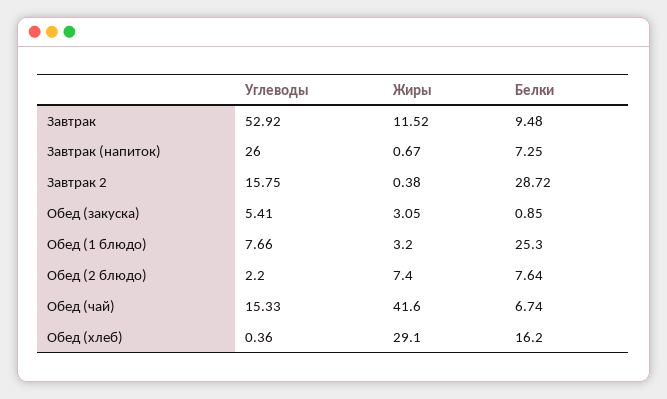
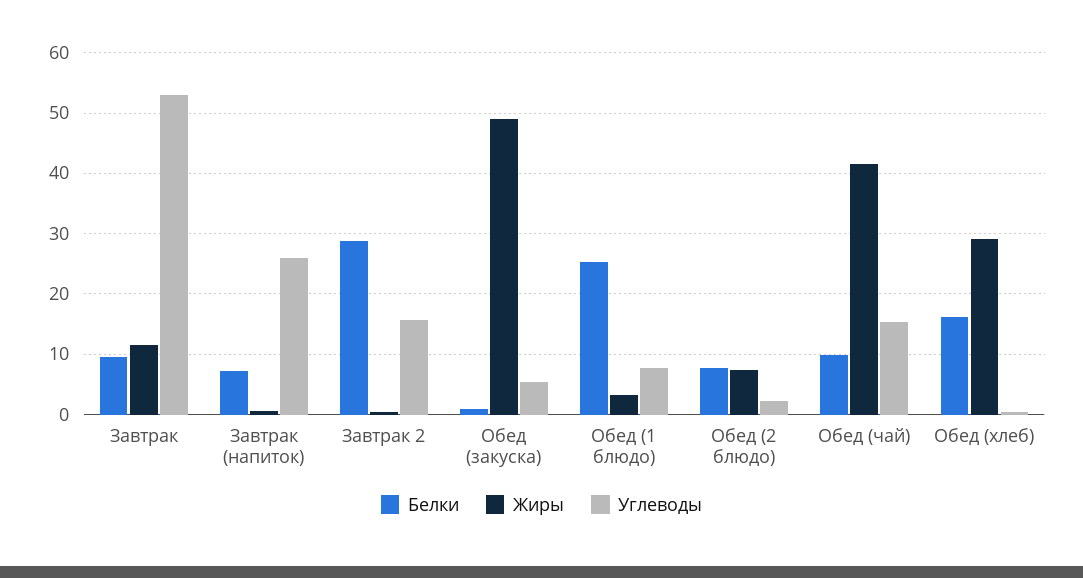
  {
    "Углеводы": {
      "Завтрак": 52.92,
      "Завтрак (напиток)": 26,
      "Завтрак 2": 15.75,
      "Обед (закуска)": 5.41,
      "Обед (1 блюдо)": 7.66,
      "Обед (2 блюдо)": 2.2,
      "Обед (чай)": 15.33,
      "Обед (хлеб)": 0.36
    },
    "Жиры": {
      "Завтрак": 11.52,
      "Завтрак (напиток)": 0.67,
      "Завтрак 2": 0.38,
-     "Обед (закуска)": 3.05,
+     "Обед (закуска)": 49,
      "Обед (1 блюдо)": 3.2,
      "Обед (2 блюдо)": 7.4,
      "Обед (чай)": 41.6,
      "Обед (хлеб)": 29.1
    },
    "Белки": {
      "Завтрак": 9.48,
      "Завтрак (напиток)": 7.25,
      "Завтрак 2": 28.72,
      "Обед (закуска)": 0.85,
      "Обед (1 блюдо)": 25.3,
      "Обед (2 блюдо)": 7.64,
-     "Обед (чай)": 6.74,
+     "Обед (чай)": 10,
      "Обед (хлеб)": 16.2
    }
  }

